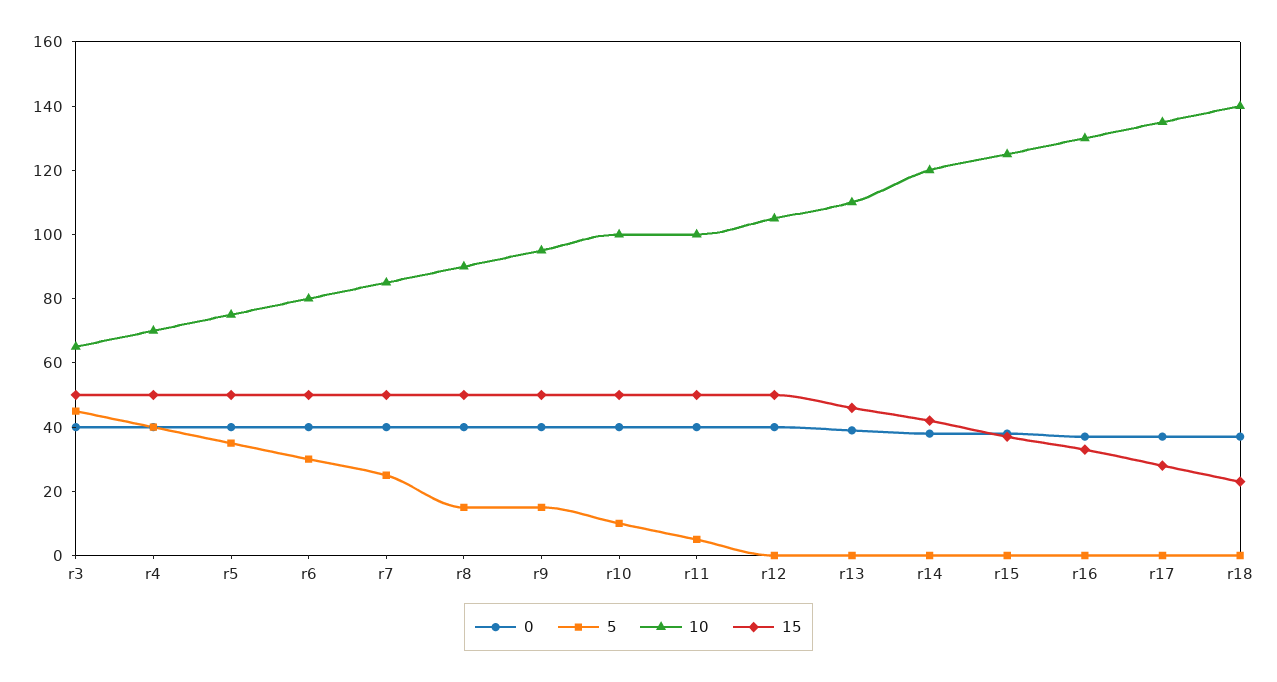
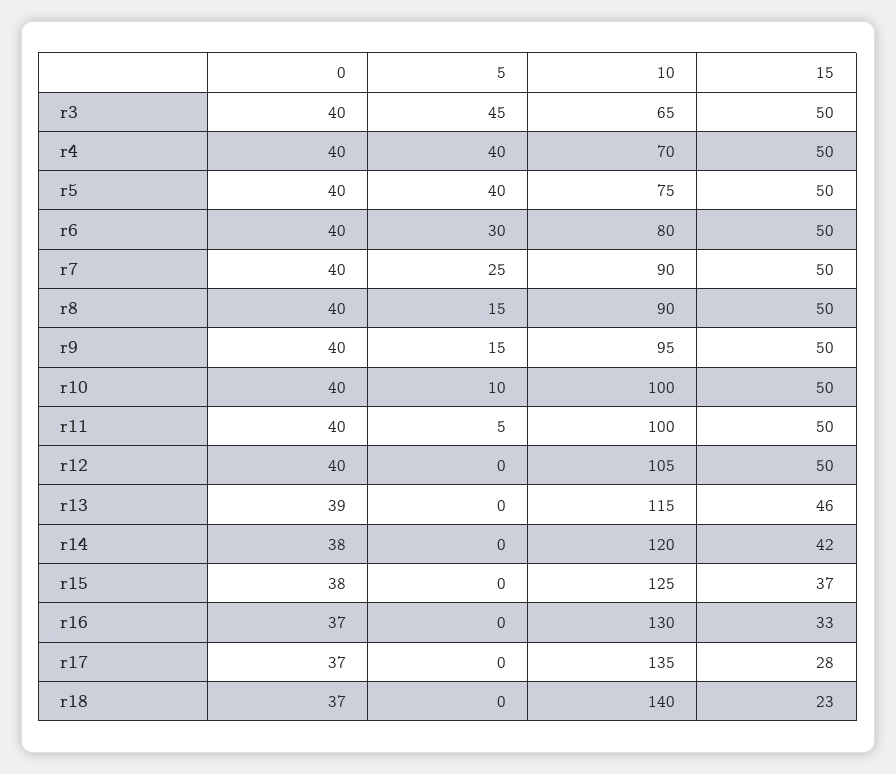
  {
    "0": {
      "r3": 40,
      "r4": 40,
      "r5": 40,
      "r6": 40,
      "r7": 40,
      "r8": 40,
      "r9": 40,
      "r10": 40,
      "r11": 40,
      "r12": 40,
      "r13": 39,
      "r14": 38,
      "r15": 38,
      "r16": 37,
      "r17": 37,
      "r18": 37
    },
    "5": {
      "r3": 45,
      "r4": 40,
-     "r5": 35,
+     "r5": 40,
      "r6": 30,
      "r7": 25,
      "r8": 15,
      "r9": 15,
      "r10": 10,
      "r11": 5,
      "r12": 0,
      "r13": 0,
      "r14": 0,
      "r15": 0,
      "r16": 0,
      "r17": 0,
      "r18": 0
    },
    "10": {
      "r3": 65,
      "r4": 70,
      "r5": 75,
      "r6": 80,
-     "r7": 85,
+     "r7": 90,
      "r8": 90,
      "r9": 95,
      "r10": 100,
      "r11": 100,
      "r12": 105,
-     "r13": 110,
+     "r13": 115,
      "r14": 120,
      "r15": 125,
      "r16": 130,
      "r17": 135,
      "r18": 140
    },
    "15": {
      "r3": 50,
      "r4": 50,
      "r5": 50,
      "r6": 50,
      "r7": 50,
      "r8": 50,
      "r9": 50,
      "r10": 50,
      "r11": 50,
      "r12": 50,
      "r13": 46,
      "r14": 42,
      "r15": 37,
      "r16": 33,
      "r17": 28,
      "r18": 23
    }
  }

